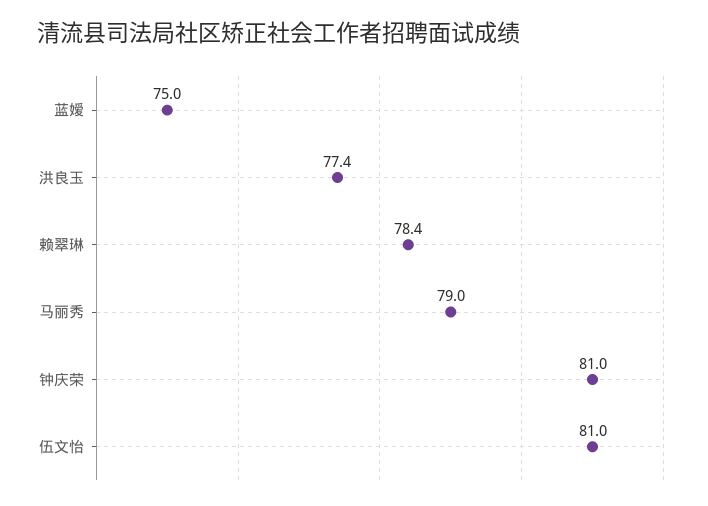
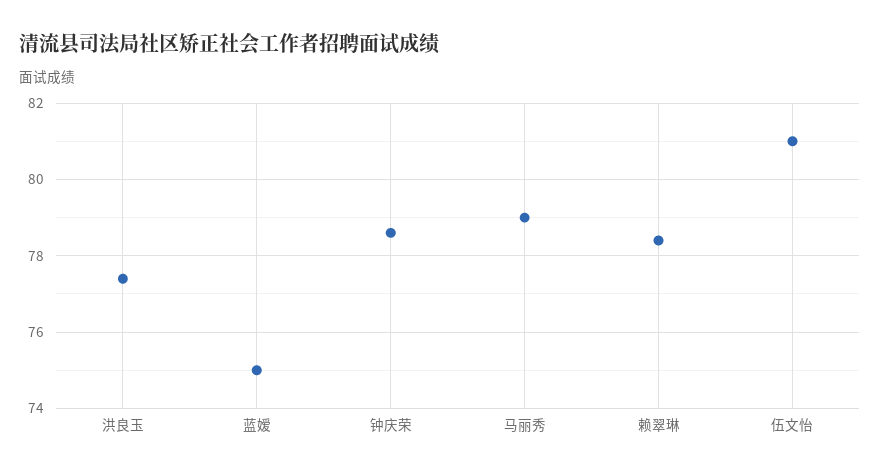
  {
    "蓝嫒": 75,
    "洪良玉": 77.4,
    "赖翠琳": 78.4,
    "马丽秀": 79,
-   "钟庆荣": 81,
+   "钟庆荣": 78.5,
    "伍文怡": 81
  }

